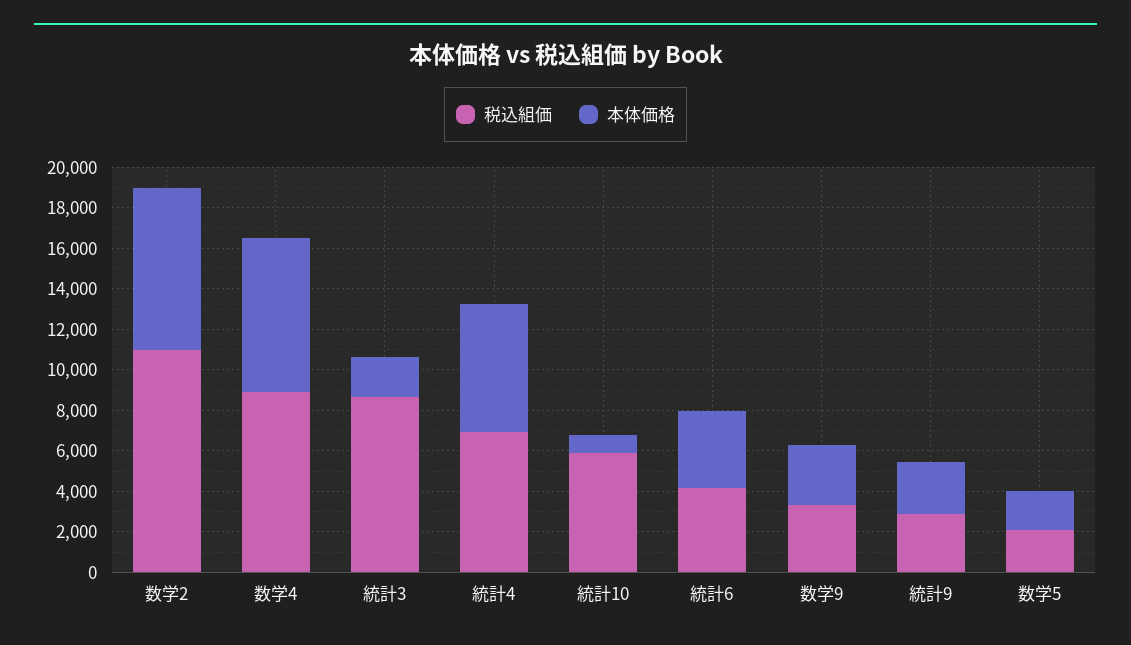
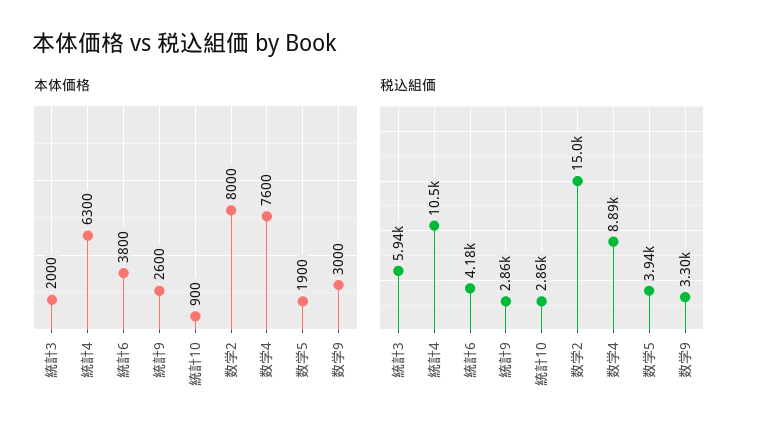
  {
    "税込組価": {
-     "数学2": 11000,
+     "数学2": 15000,
      "数学4": 8890,
-     "統計3": 8500,
+     "統計3": 5940,
-     "統計4": 7000,
+     "統計4": 10500,
-     "統計10": 6000,
+     "統計10": 2860,
      "統計6": 4180,
      "数学9": 3300,
      "統計9": 2860,
-     "数学5": 2000
+     "数学5": 3940
    },
    "本体価格": {
      "数学2": 8000,
      "数学4": 7600,
      "統計3": 2000,
      "統計4": 6300,
      "統計10": 900,
      "統計6": 3800,
      "数学9": 3000,
      "統計9": 2600,
      "数学5": 1900
    }
  }

